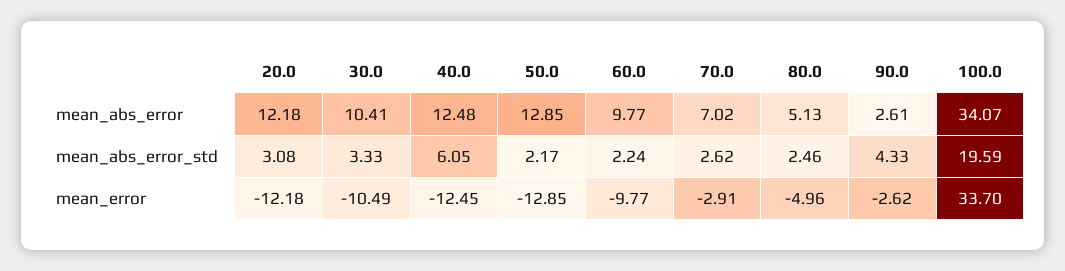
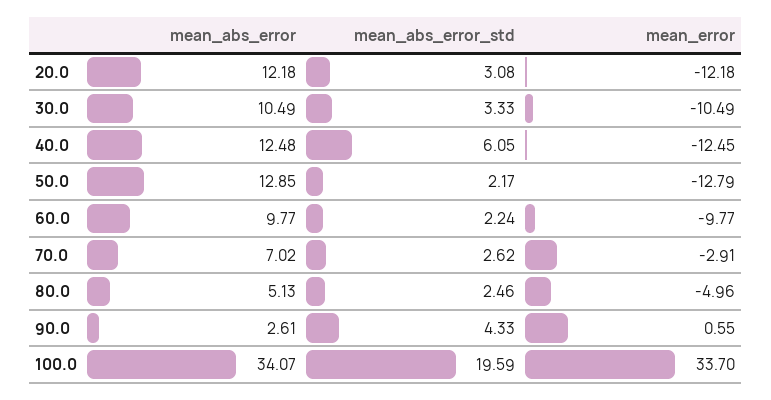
  {
    "20.0": {
      "mean_abs_error": 12.18,
      "mean_abs_error_std": 3.08,
      "mean_error": -12.18
    },
    "30.0": {
-     "mean_abs_error": 10.41,
+     "mean_abs_error": 10.49,
      "mean_abs_error_std": 3.33,
      "mean_error": -10.49
    },
    "40.0": {
      "mean_abs_error": 12.48,
      "mean_abs_error_std": 6.05,
      "mean_error": -12.45
    },
    "50.0": {
      "mean_abs_error": 12.85,
      "mean_abs_error_std": 2.17,
-     "mean_error": -12.85
+     "mean_error": -12.79
    },
    "60.0": {
      "mean_abs_error": 9.77,
      "mean_abs_error_std": 2.24,
      "mean_error": -9.77
    },
    "70.0": {
      "mean_abs_error": 7.02,
      "mean_abs_error_std": 2.62,
      "mean_error": -2.91
    },
    "80.0": {
      "mean_abs_error": 5.13,
      "mean_abs_error_std": 2.46,
      "mean_error": -4.96
    },
    "90.0": {
      "mean_abs_error": 2.61,
      "mean_abs_error_std": 4.33,
-     "mean_error": -2.62
+     "mean_error": 0.55
    },
    "100.0": {
      "mean_abs_error": 34.07,
      "mean_abs_error_std": 19.59,
      "mean_error": 33.7
    }
  }

